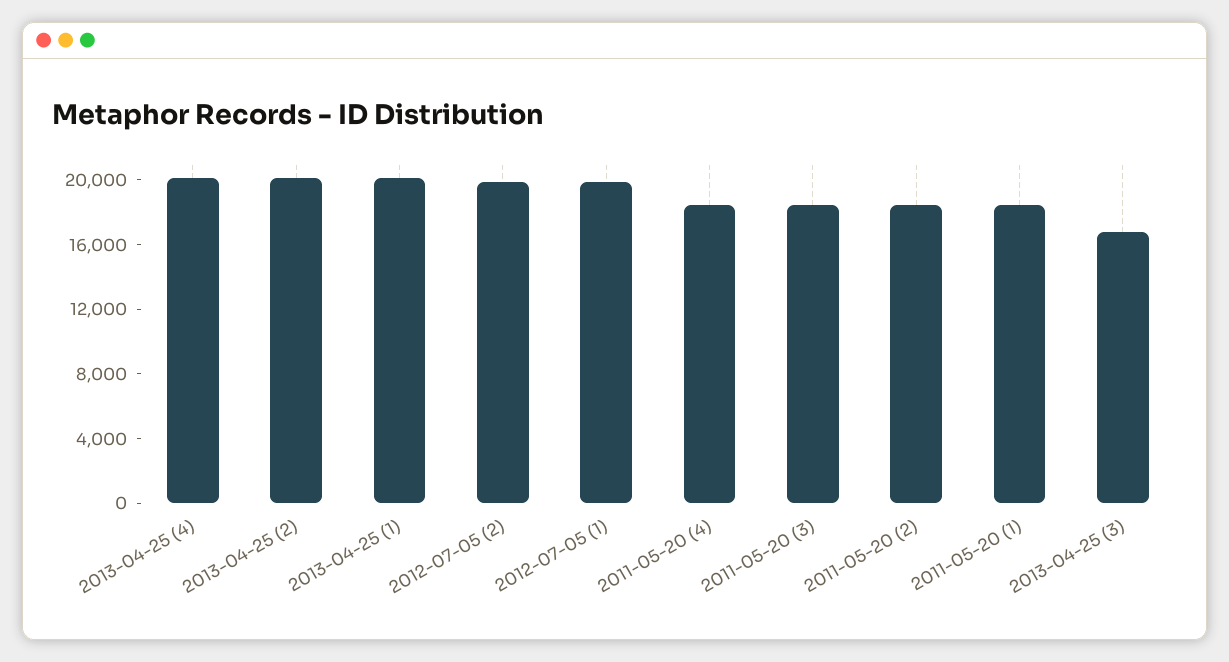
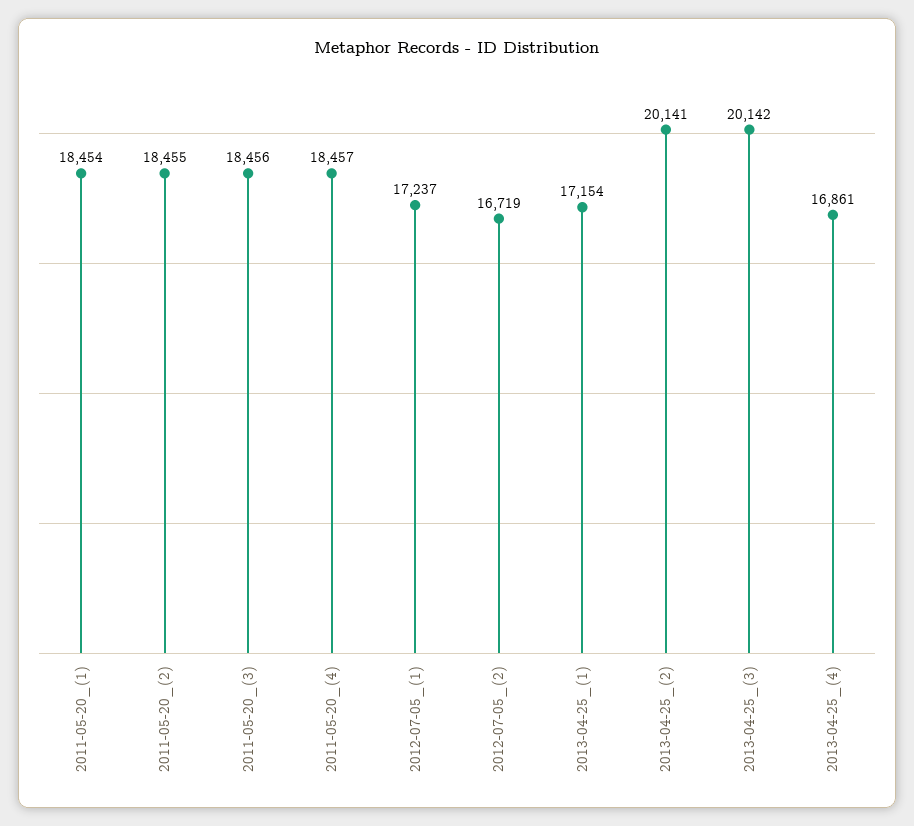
  {
-   "2013-04-25 (4)": 20000,
+   "2013-04-25 (4)": 16861,
    "2013-04-25 (2)": 20141,
-   "2013-04-25 (1)": 20000,
+   "2013-04-25 (1)": 17154,
-   "2012-07-05 (2)": 20000,
+   "2012-07-05 (2)": 16719,
-   "2012-07-05 (1)": 20000,
+   "2012-07-05 (1)": 17237,
    "2011-05-20 (4)": 18457,
    "2011-05-20 (3)": 18456,
    "2011-05-20 (2)": 18455,
    "2011-05-20 (1)": 18454,
-   "2013-04-25 (3)": 17000
+   "2013-04-25 (3)": 20142
  }

